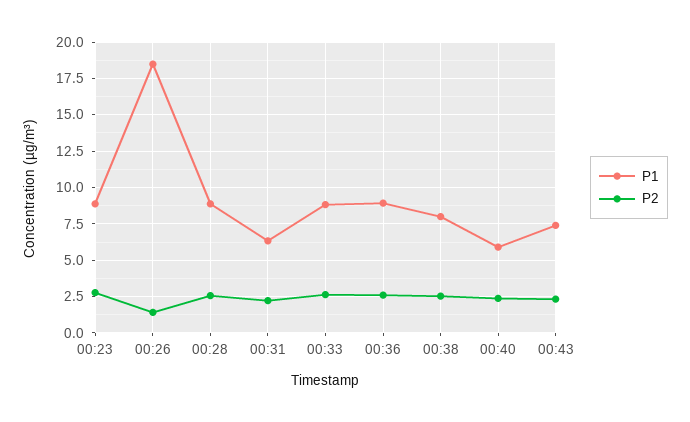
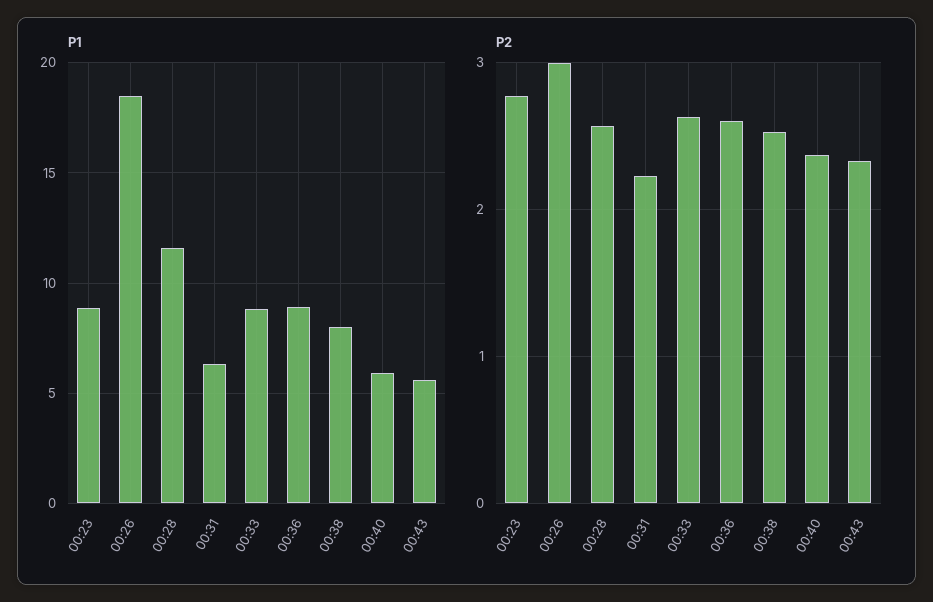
  {
    "P1": {
      "00:23": 9,
      "00:26": 18.5,
-     "00:28": 9,
+     "00:28": 11.5,
      "00:31": 6.5,
      "00:33": 9,
      "00:36": 9,
      "00:38": 8,
      "00:40": 6,
-     "00:43": 7.5
+     "00:43": 5.5
    },
    "P2": {
      "00:23": 2.8,
-     "00:26": 1.5,
+     "00:26": 3,
      "00:28": 2.6,
      "00:31": 2.2,
      "00:33": 2.6,
      "00:36": 2.6,
      "00:38": 2.5,
      "00:40": 2.4,
      "00:43": 2.3
    }
  }

